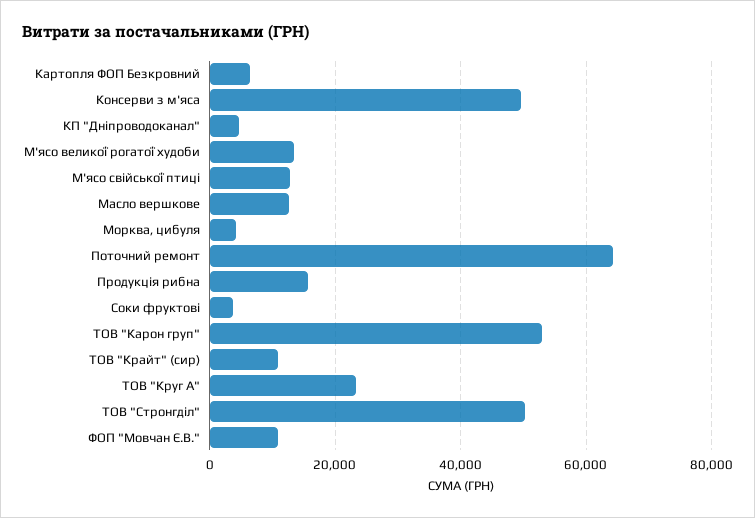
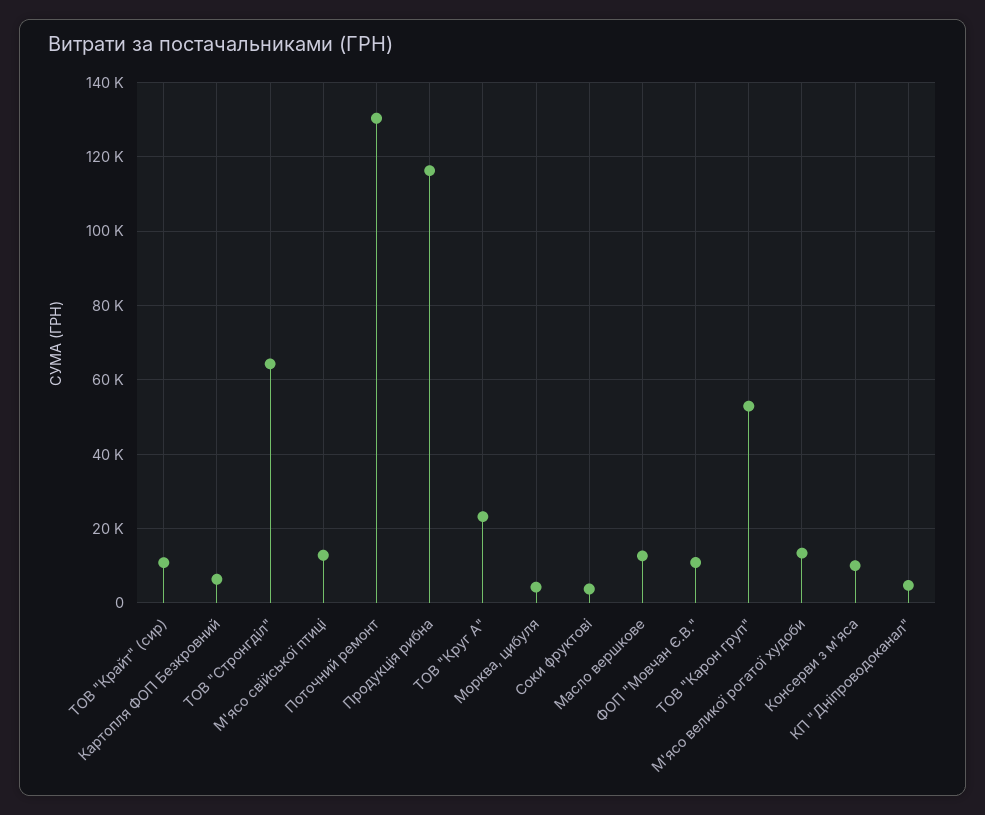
  {
    "Картопля ФОП Безкровний": 6000,
-   "Консерви з м'яса": 50000,
+   "Консерви з м'яса": 10000,
    "КП \"Дніпроводоканал\"": 4000,
    "М'ясо великої рогатої худоби": 14000,
    "М'ясо свійської птиці": 12000,
    "Масло вершкове": 12000,
    "Морква, цибуля": 4000,
-   "Поточний ремонт": 64000,
+   "Поточний ремонт": 130000,
-   "Продукція рибна": 16000,
+   "Продукція рибна": 116000,
    "Соки фруктові": 4000,
    "ТОВ \"Карон груп\"": 52000,
    "ТОВ \"Крайт\" (сир)": 10000,
    "ТОВ \"Круг А\"": 24000,
-   "ТОВ \"Стронгділ\"": 50000,
+   "ТОВ \"Стронгділ\"": 64000,
    "ФОП \"Мовчан Є.В.\"": 10000
  }

